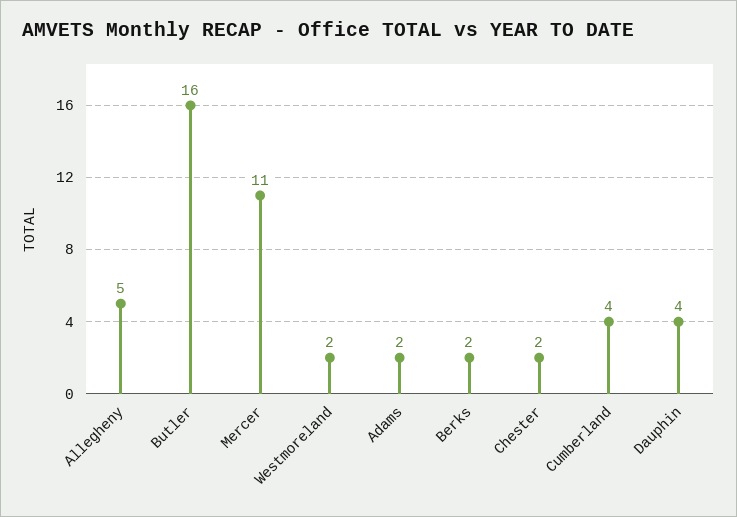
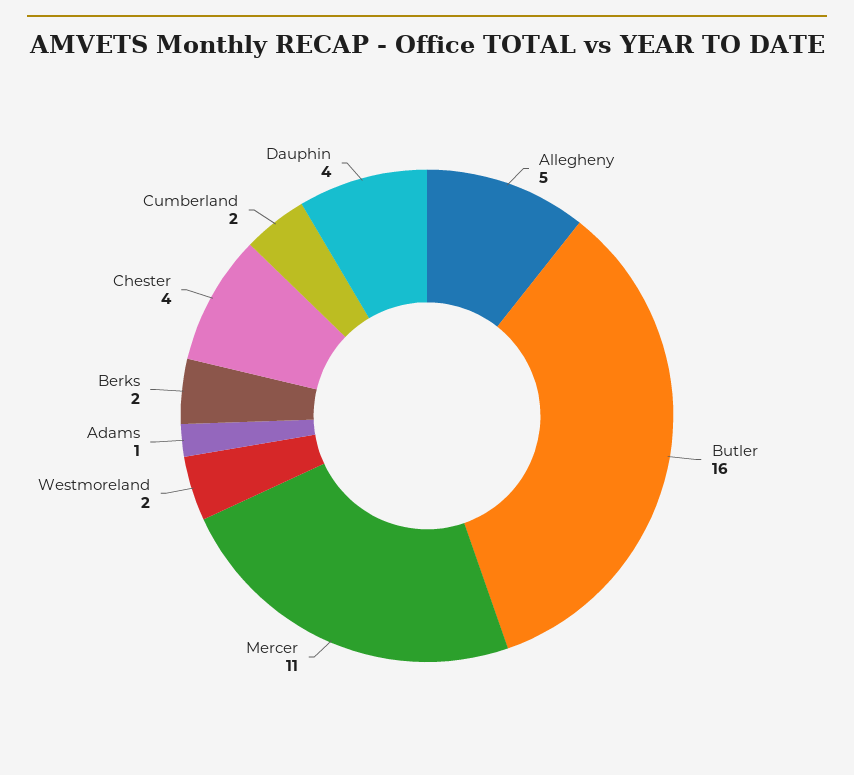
  {
    "Allegheny": 5,
    "Butler": 16,
    "Mercer": 11,
    "Westmoreland": 2,
-   "Adams": 2,
+   "Adams": 1,
    "Berks": 2,
-   "Chester": 2,
+   "Chester": 4,
-   "Cumberland": 4,
+   "Cumberland": 2,
    "Dauphin": 4
  }

